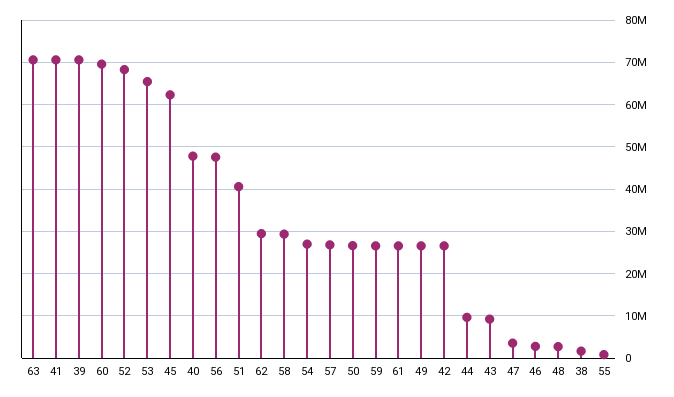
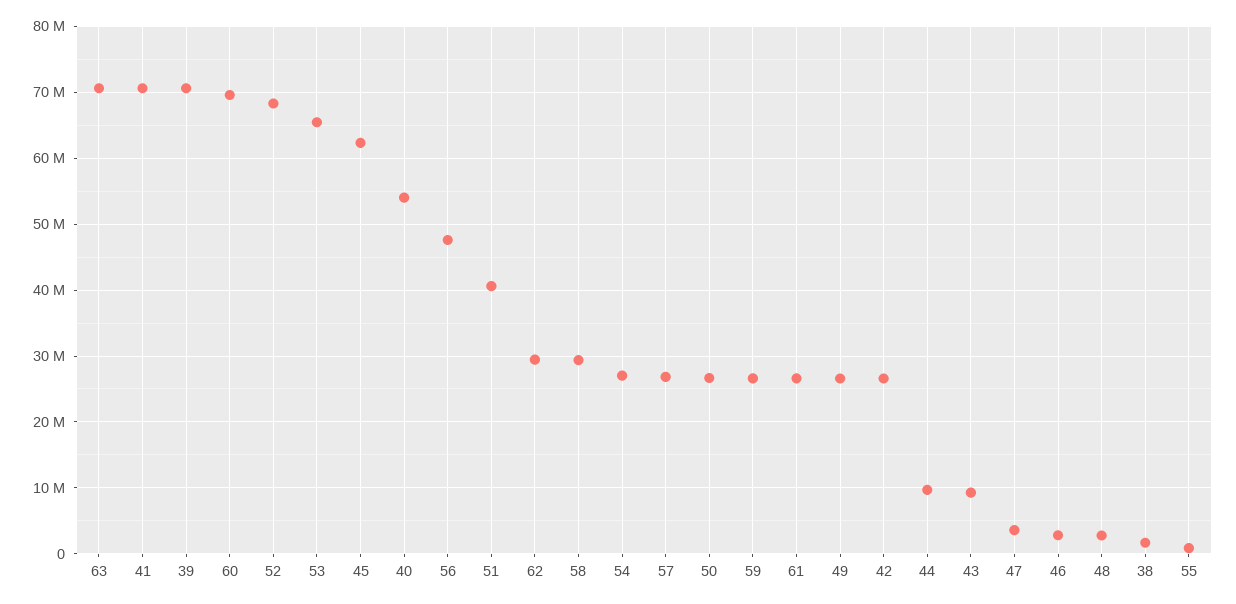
  {
    "63": 71000000,
    "41": 71000000,
    "39": 71000000,
    "60": 70000000,
    "52": 68000000,
    "53": 65000000,
    "45": 62000000,
-   "40": 48000000,
+   "40": 54000000,
    "56": 48000000,
    "51": 41000000,
    "62": 29000000,
    "58": 29000000,
    "54": 27000000,
    "57": 27000000,
    "50": 27000000,
    "59": 27000000,
    "61": 27000000,
    "49": 27000000,
    "42": 27000000,
    "44": 10000000,
    "43": 9000000,
    "47": 4000000,
    "46": 3000000,
    "48": 3000000,
    "38": 2000000,
    "55": 1000000
  }

